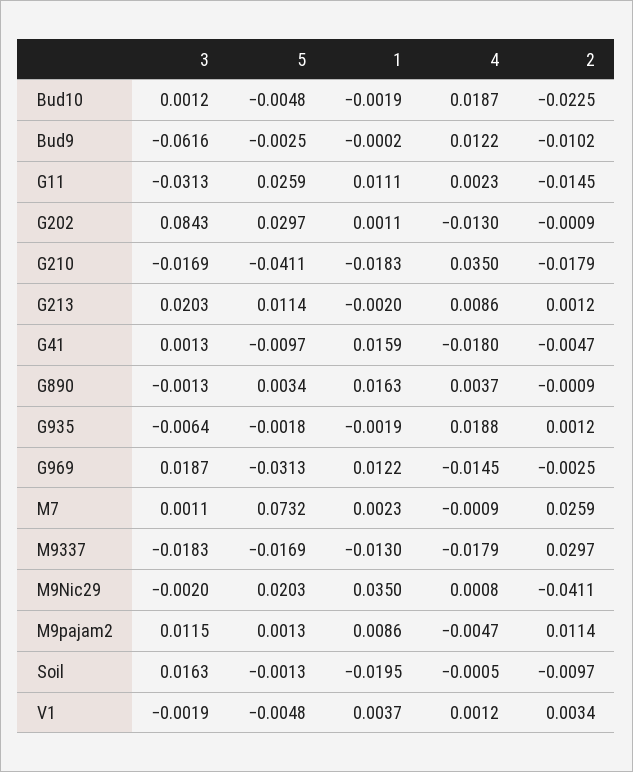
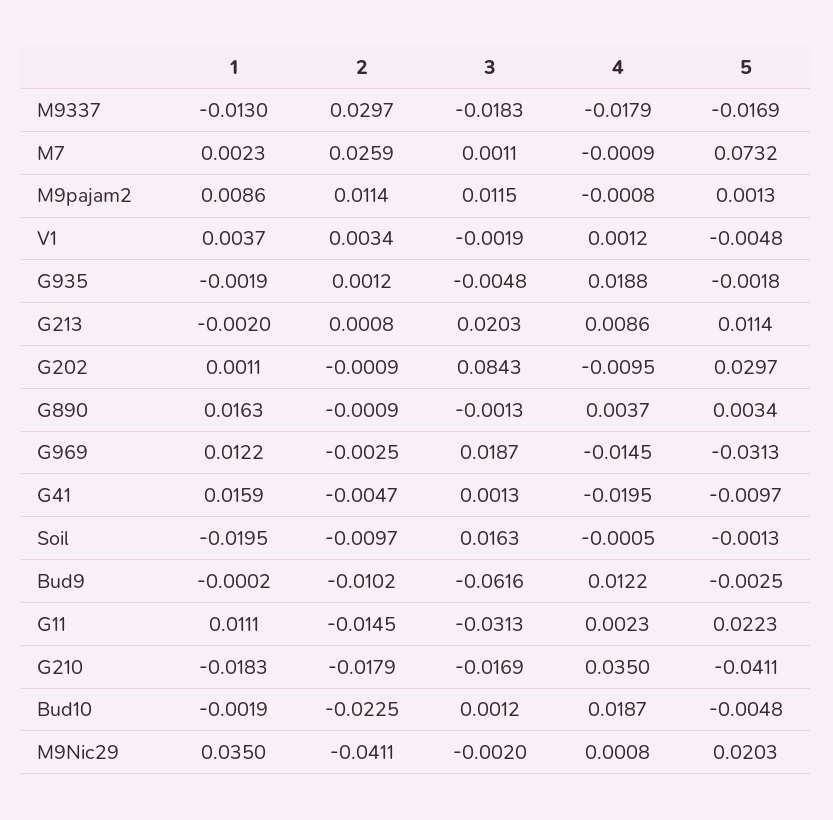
  {
    "3": {
      "Bud10": 0.0012,
      "Bud9": -0.0616,
      "G11": -0.0313,
      "G202": 0.0843,
      "G210": -0.0169,
      "G213": 0.0203,
      "G41": 0.0013,
      "G890": -0.0013,
-     "G935": -0.0064,
+     "G935": -0.0048,
      "G969": 0.0187,
      "M7": 0.0011,
      "M9337": -0.0183,
      "M9Nic29": -0.002,
      "M9pajam2": 0.0115,
      "Soil": 0.0163,
      "V1": -0.0019
    },
    "5": {
      "Bud10": -0.0048,
      "Bud9": -0.0025,
-     "G11": 0.0259,
+     "G11": 0.0223,
      "G202": 0.0297,
      "G210": -0.0411,
      "G213": 0.0114,
      "G41": -0.0097,
      "G890": 0.0034,
      "G935": -0.0018,
      "G969": -0.0313,
      "M7": 0.0732,
      "M9337": -0.0169,
      "M9Nic29": 0.0203,
      "M9pajam2": 0.0013,
      "Soil": -0.0013,
      "V1": -0.0048
    },
    "1": {
      "Bud10": -0.0019,
      "Bud9": -0.0002,
      "G11": 0.0111,
      "G202": 0.0011,
      "G210": -0.0183,
      "G213": -0.002,
      "G41": 0.0159,
      "G890": 0.0163,
      "G935": -0.0019,
      "G969": 0.0122,
      "M7": 0.0023,
      "M9337": -0.013,
      "M9Nic29": 0.035,
      "M9pajam2": 0.0086,
      "Soil": -0.0195,
      "V1": 0.0037
    },
    "4": {
      "Bud10": 0.0187,
      "Bud9": 0.0122,
      "G11": 0.0023,
-     "G202": -0.013,
+     "G202": -0.0095,
      "G210": 0.035,
      "G213": 0.0086,
-     "G41": -0.018,
+     "G41": -0.0195,
      "G890": 0.0037,
      "G935": 0.0188,
      "G969": -0.0145,
      "M7": -0.0009,
      "M9337": -0.0179,
      "M9Nic29": 0.0008,
-     "M9pajam2": -0.0047,
+     "M9pajam2": -0.0008,
      "Soil": -0.0005,
      "V1": 0.0012
    },
    "2": {
      "Bud10": -0.0225,
      "Bud9": -0.0102,
      "G11": -0.0145,
      "G202": -0.0009,
      "G210": -0.0179,
-     "G213": 0.0012,
+     "G213": 0.0008,
      "G41": -0.0047,
      "G890": -0.0009,
      "G935": 0.0012,
      "G969": -0.0025,
      "M7": 0.0259,
      "M9337": 0.0297,
      "M9Nic29": -0.0411,
      "M9pajam2": 0.0114,
      "Soil": -0.0097,
      "V1": 0.0034
    }
  }

